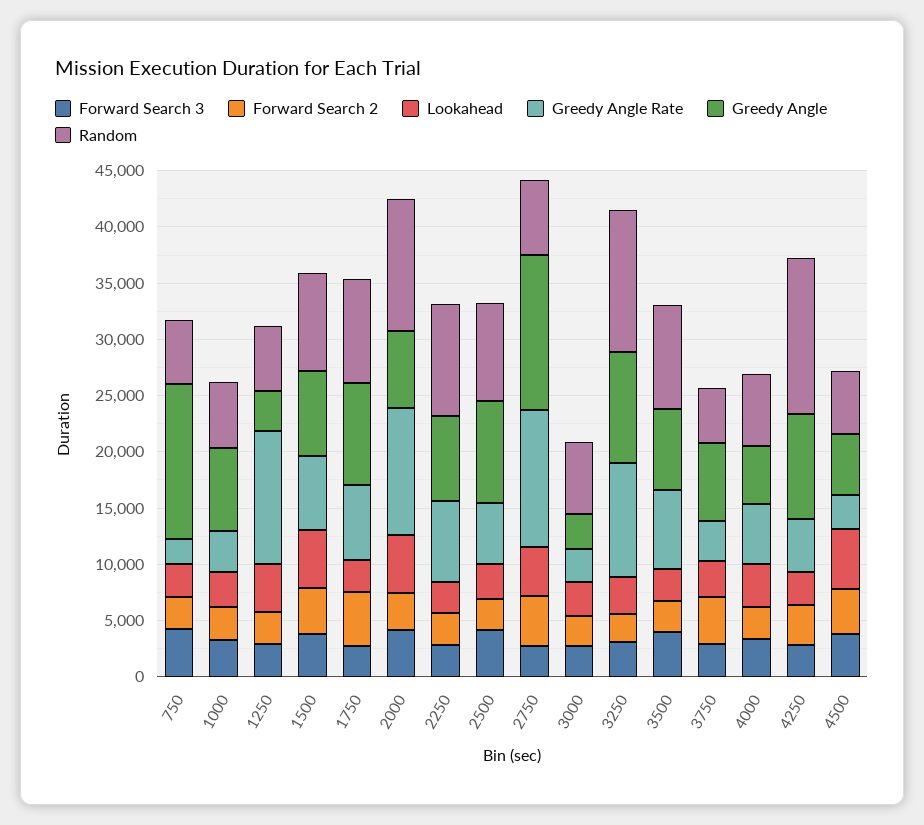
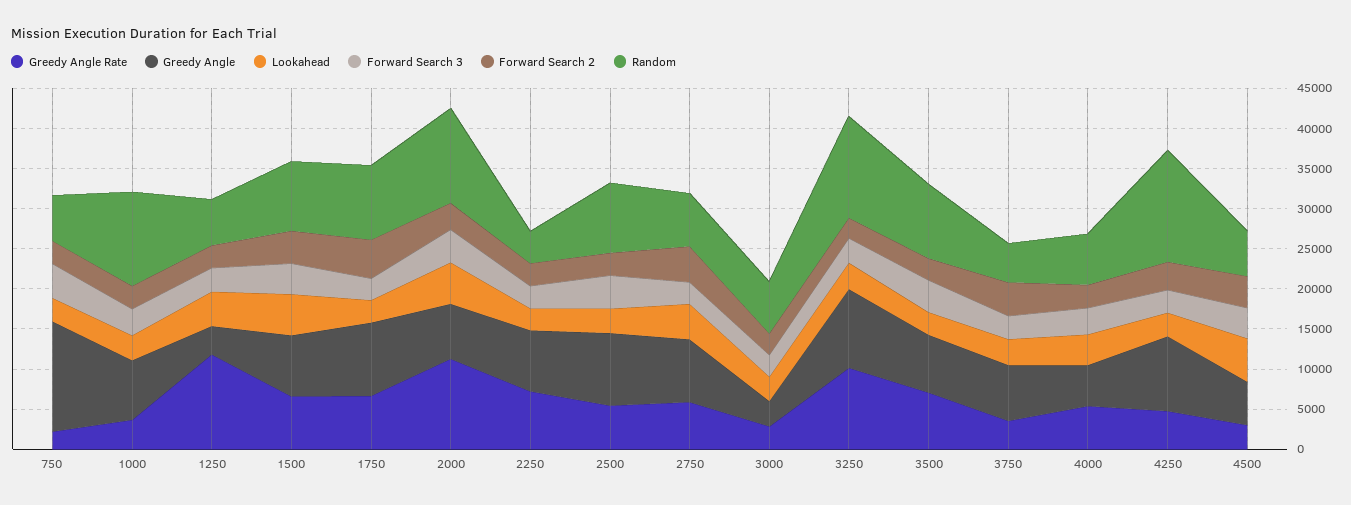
  {
    "Forward Search 3": {
      "750": 4000,
      "1000": 3000,
      "1250": 3000,
      "1500": 4000,
      "1750": 3000,
      "2000": 4000,
      "2250": 3000,
      "2500": 4000,
      "2750": 3000,
      "3000": 3000,
      "3250": 3000,
      "3500": 4000,
      "3750": 3000,
      "4000": 3000,
      "4250": 3000,
      "4500": 4000
    },
    "Forward Search 2": {
      "750": 3000,
      "1000": 3000,
      "1250": 3000,
      "1500": 4000,
      "1750": 5000,
      "2000": 3000,
      "2250": 3000,
      "2500": 3000,
      "2750": 4000,
      "3000": 3000,
      "3250": 3000,
      "3500": 3000,
      "3750": 4000,
      "4000": 3000,
      "4250": 4000,
      "4500": 4000
    },
    "Lookahead": {
      "750": 3000,
      "1000": 3000,
      "1250": 4000,
      "1500": 5000,
      "1750": 3000,
      "2000": 5000,
      "2250": 3000,
      "2500": 3000,
      "2750": 4000,
      "3000": 3000,
      "3250": 3000,
      "3500": 3000,
      "3750": 3000,
      "4000": 4000,
      "4250": 3000,
      "4500": 5000
    },
    "Greedy Angle Rate": {
      "750": 2000,
      "1000": 4000,
      "1250": 12000,
      "1500": 7000,
      "1750": 7000,
      "2000": 11000,
      "2250": 7000,
      "2500": 5000,
-     "2750": 12000,
+     "2750": 6000,
      "3000": 3000,
      "3250": 10000,
      "3500": 7000,
      "3750": 4000,
      "4000": 5000,
      "4250": 5000,
      "4500": 3000
    },
    "Greedy Angle": {
      "750": 14000,
      "1000": 7000,
      "1250": 4000,
      "1500": 8000,
      "1750": 9000,
      "2000": 7000,
      "2250": 8000,
      "2500": 9000,
-     "2750": 14000,
+     "2750": 8000,
      "3000": 3000,
      "3250": 10000,
      "3500": 7000,
      "3750": 7000,
      "4000": 5000,
      "4250": 9000,
      "4500": 5000
    },
    "Random": {
      "750": 6000,
-     "1000": 6000,
+     "1000": 12000,
      "1250": 6000,
      "1500": 9000,
      "1750": 9000,
      "2000": 12000,
-     "2250": 10000,
+     "2250": 4000,
      "2500": 9000,
      "2750": 7000,
      "3000": 6000,
      "3250": 13000,
      "3500": 9000,
      "3750": 5000,
      "4000": 6000,
      "4250": 14000,
      "4500": 6000
    }
  }

